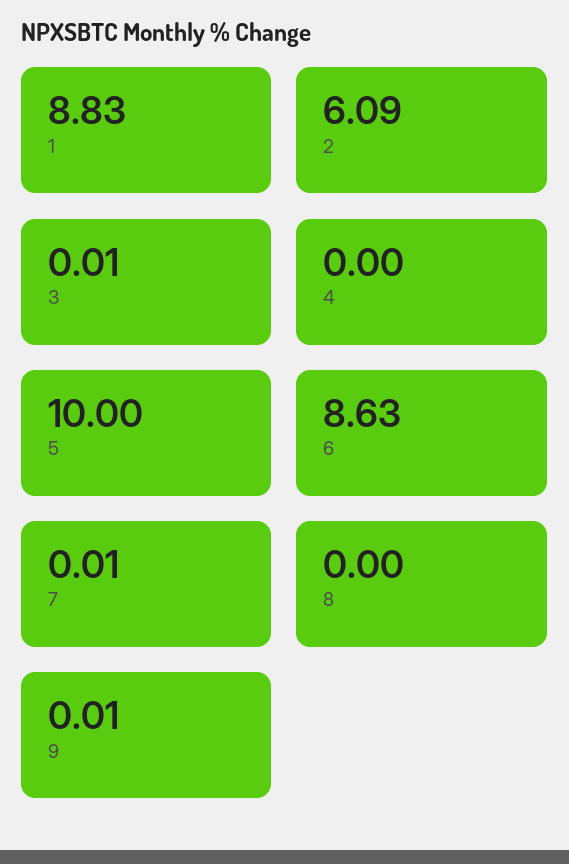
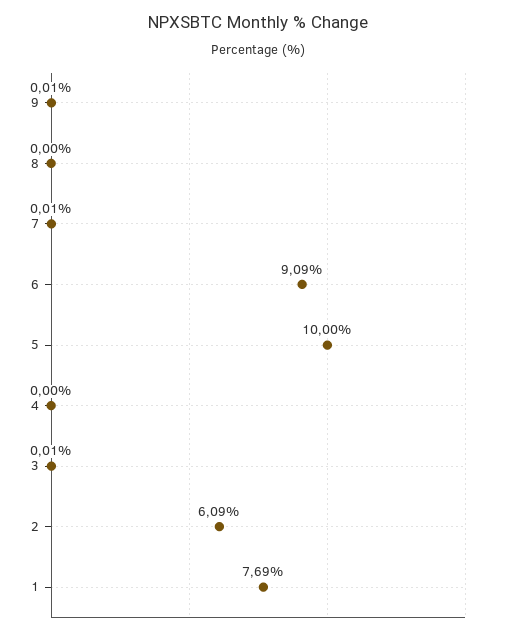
  {
-   "1": 8.83,
+   "1": 7.69,
    "2": 6.09,
    "3": 0.01,
    "4": 0,
    "5": 10,
-   "6": 8.63,
+   "6": 9.09,
    "7": 0.01,
    "8": 0,
    "9": 0.01
  }

